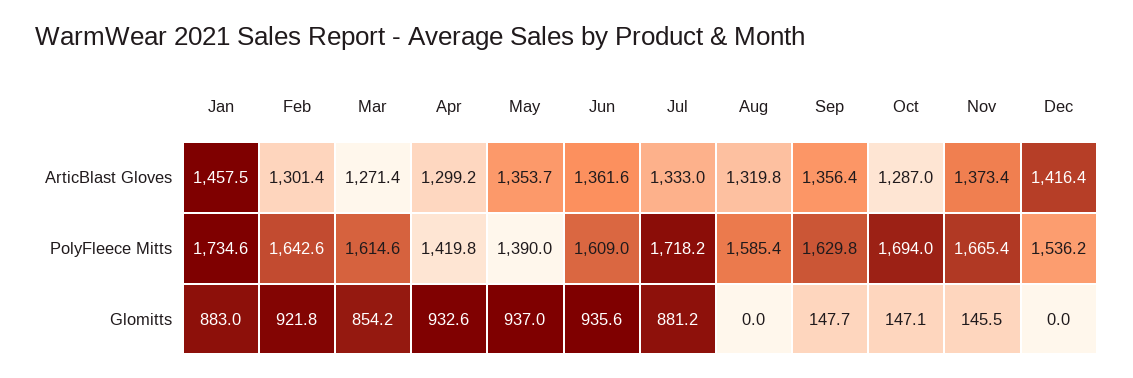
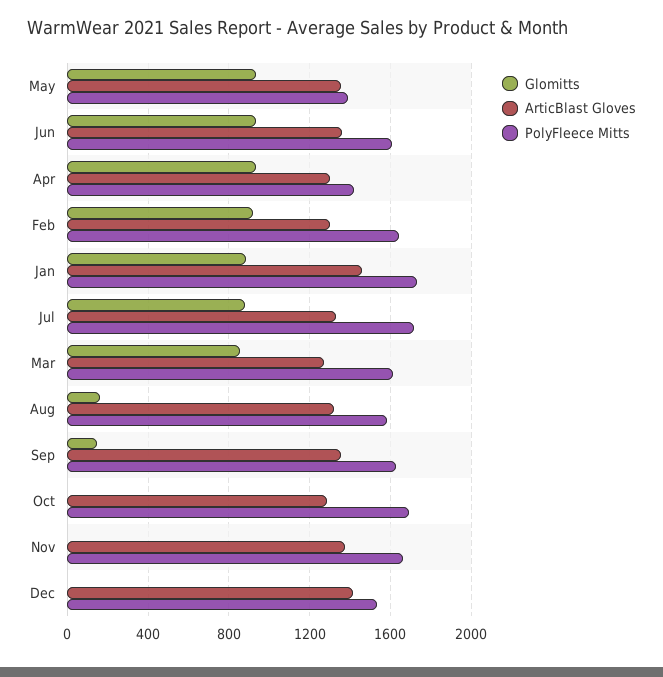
  {
    "ArticBlast Gloves": {
      "Jan": 1457.5,
      "Feb": 1301.4,
      "Mar": 1271.4,
      "Apr": 1299.2,
      "May": 1353.7,
      "Jun": 1361.6,
      "Jul": 1333,
      "Aug": 1319.8,
      "Sep": 1356.4,
      "Oct": 1287,
      "Nov": 1373.4,
      "Dec": 1416.4
    },
    "PolyFleece Mitts": {
      "Jan": 1734.6,
      "Feb": 1642.6,
      "Mar": 1614.6,
      "Apr": 1419.8,
      "May": 1390,
      "Jun": 1609,
      "Jul": 1718.2,
      "Aug": 1585.4,
      "Sep": 1629.8,
      "Oct": 1694,
      "Nov": 1665.4,
      "Dec": 1536.2
    },
    "Glomitts": {
      "Jan": 883,
      "Feb": 921.8,
      "Mar": 854.2,
      "Apr": 932.6,
      "May": 937,
      "Jun": 935.6,
      "Jul": 881.2,
-     "Aug": 0,
+     "Aug": 150,
      "Sep": 147.7,
-     "Oct": 147.1,
+     "Oct": 0,
-     "Nov": 145.5,
+     "Nov": 0,
      "Dec": 0
    }
  }

